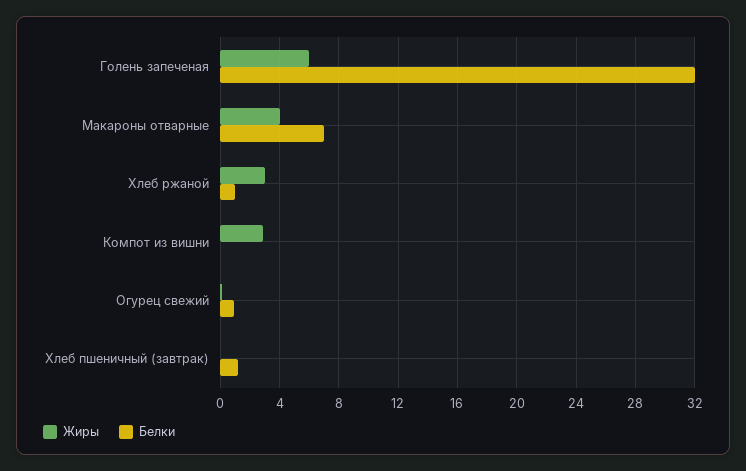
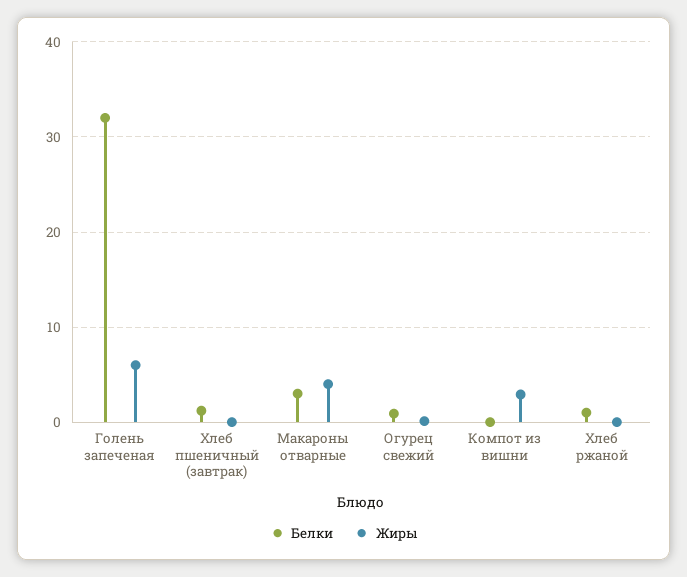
  {
    "Жиры": {
      "Голень запеченая": 6,
      "Макароны отварные": 4,
-     "Хлеб ржаной": 3,
+     "Хлеб ржаной": 0,
      "Компот из вишни": 3,
      "Огурец свежий": 0,
      "Хлеб пшеничный (завтрак)": 0
    },
    "Белки": {
      "Голень запеченая": 32,
-     "Макароны отварные": 7,
+     "Макароны отварные": 3,
      "Хлеб ржаной": 1,
      "Компот из вишни": 0,
      "Огурец свежий": 1,
      "Хлеб пшеничный (завтрак)": 1
    }
  }

